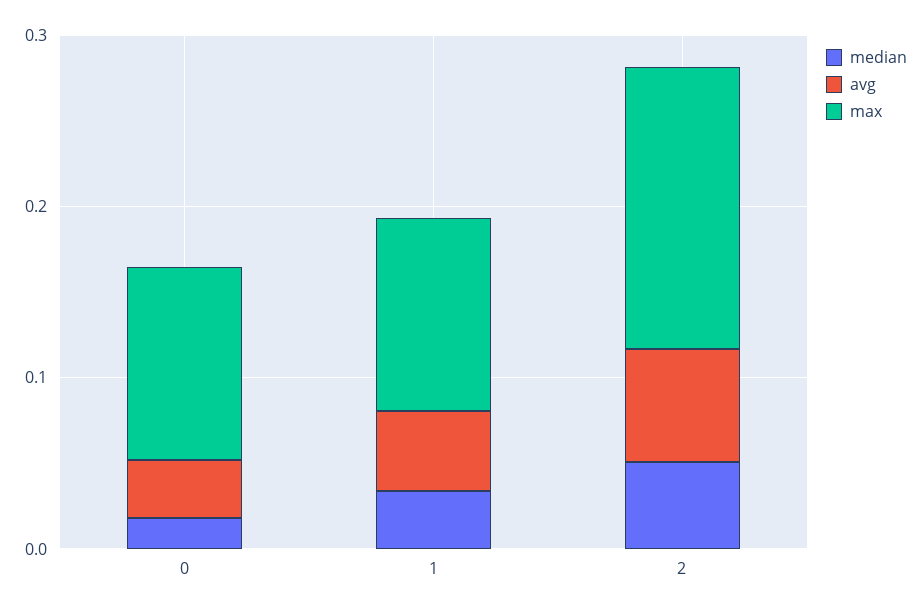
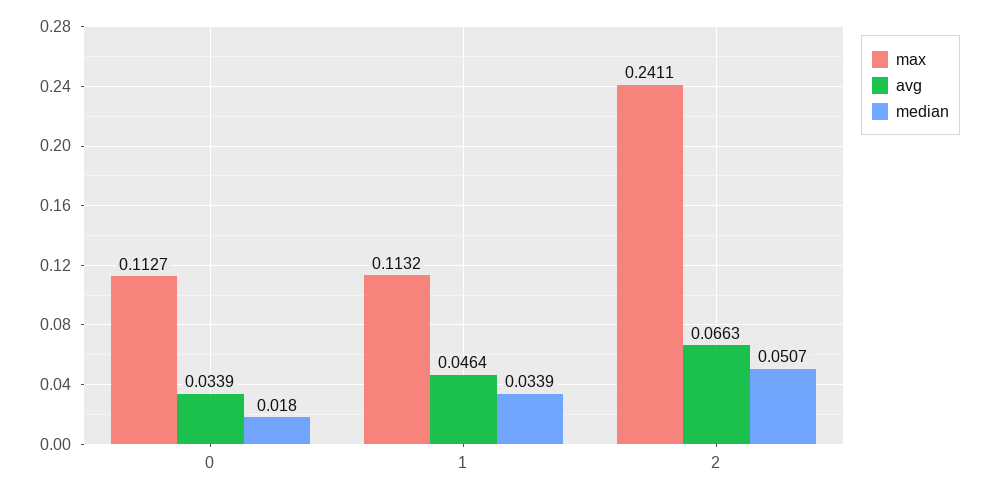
  {
    "median": {
      "0": 0.018,
      "1": 0.0339,
      "2": 0.0507
    },
    "avg": {
      "0": 0.0339,
      "1": 0.0464,
      "2": 0.0663
    },
    "max": {
      "0": 0.1127,
      "1": 0.1132,
-     "2": 0.16
+     "2": 0.2411
    }
  }

